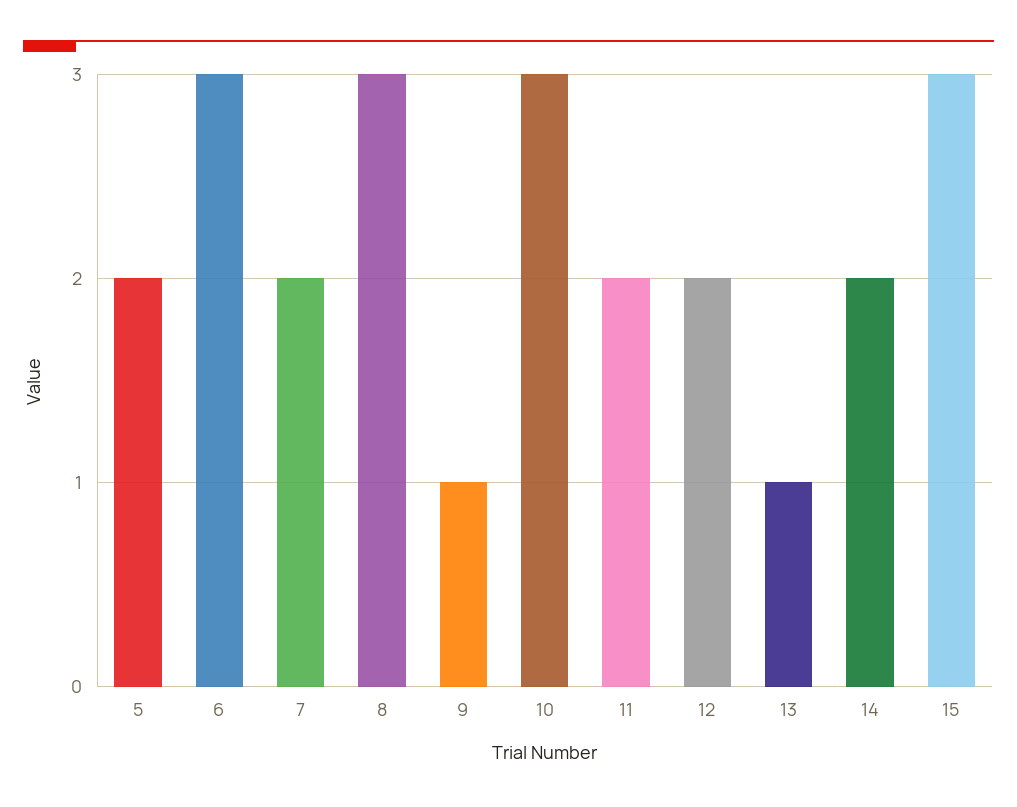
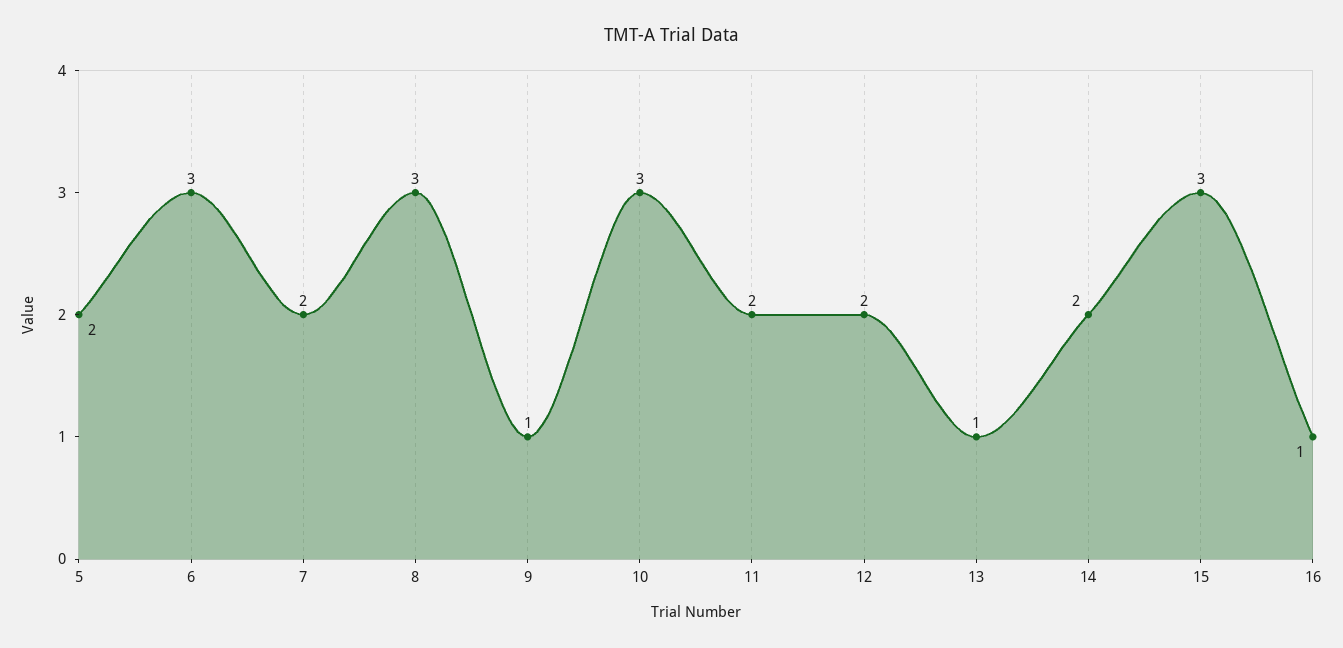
  {
    "5": 2,
    "6": 3,
    "7": 2,
    "8": 3,
    "9": 1,
    "10": 3,
    "11": 2,
    "12": 2,
    "13": 1,
    "14": 2,
-   "15": 3
+   "15": 3,
+   "16": 1
  }

